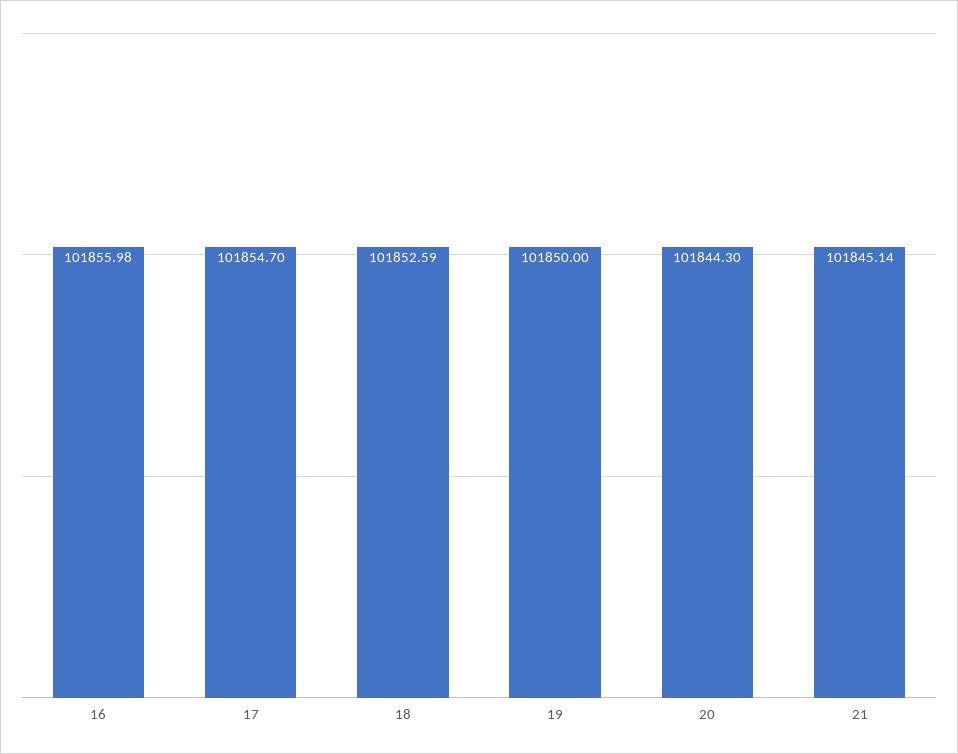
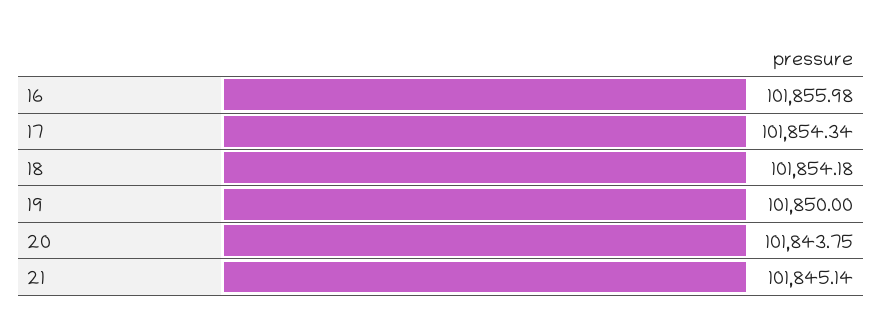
  {
    "16": 101855.98,
-   "17": 101854.7,
+   "17": 101854.34,
-   "18": 101852.59,
+   "18": 101854.18,
    "19": 101850,
-   "20": 101844.3,
+   "20": 101843.75,
    "21": 101845.14
  }

